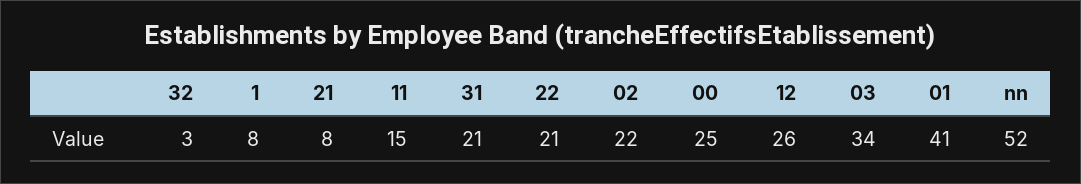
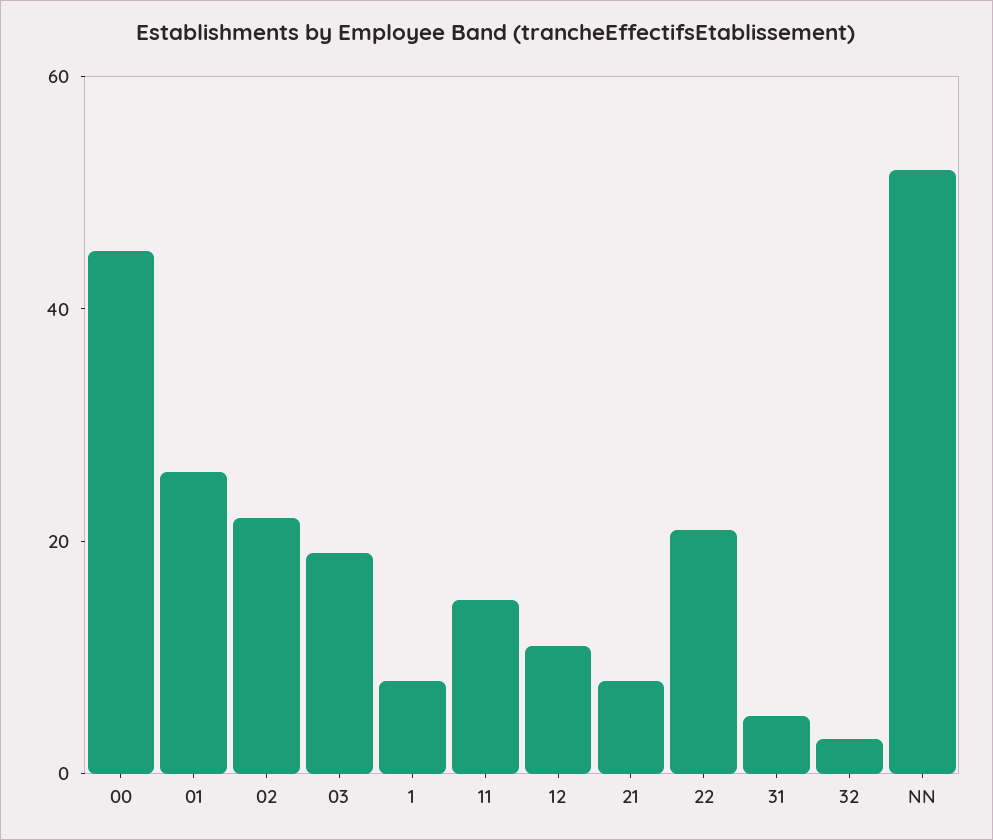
  {
    "32": 3,
    "1": 8,
    "21": 8,
    "11": 15,
-   "31": 21,
+   "31": 5,
    "22": 21,
    "02": 22,
-   "00": 25,
+   "00": 45,
-   "12": 26,
+   "12": 10,
-   "03": 34,
+   "03": 20,
-   "01": 41,
+   "01": 25,
    "nn": 52
  }

